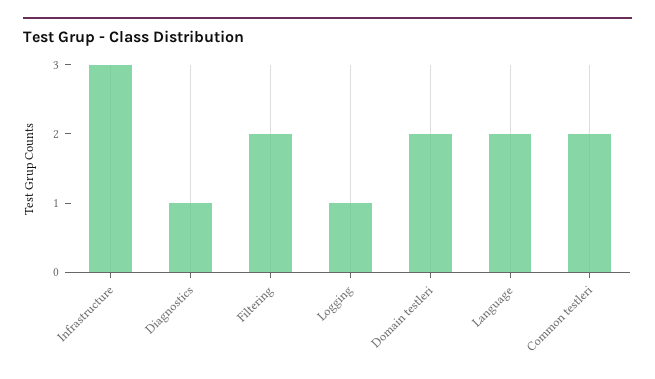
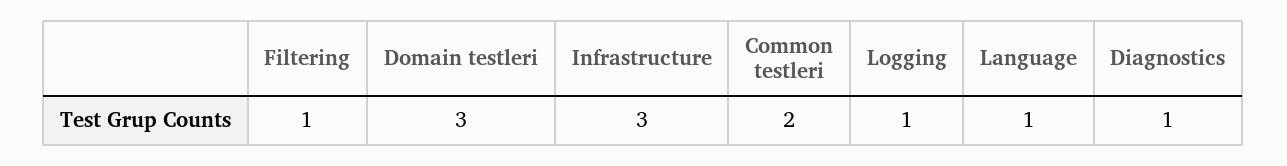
  {
    "Infrastructure": 3,
    "Diagnostics": 1,
-   "Filtering": 2,
+   "Filtering": 1,
    "Logging": 1,
-   "Domain testleri": 2,
+   "Domain testleri": 3,
-   "Language": 2,
+   "Language": 1,
    "Common testleri": 2
  }

